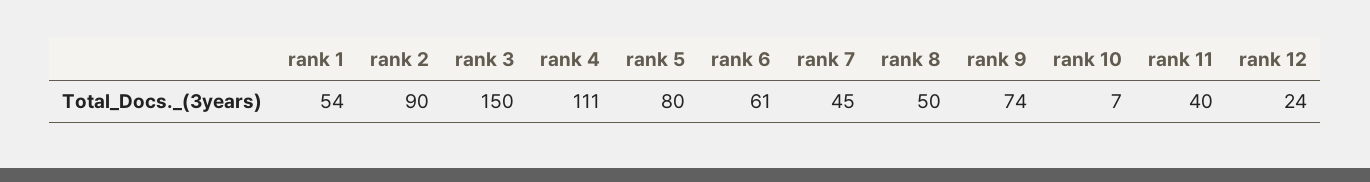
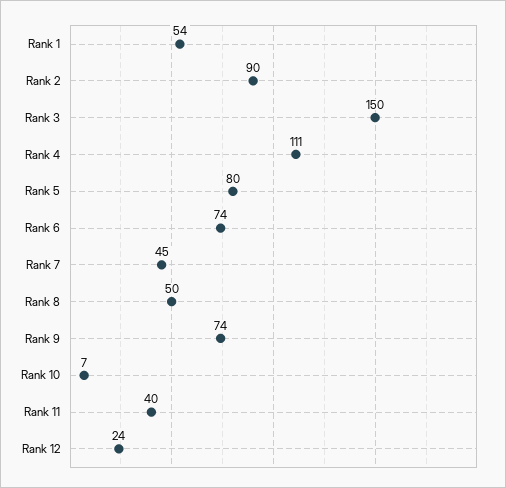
  {
    "rank 1": 54,
    "rank 2": 90,
    "rank 3": 150,
    "rank 4": 111,
    "rank 5": 80,
-   "rank 6": 61,
+   "rank 6": 74,
    "rank 7": 45,
    "rank 8": 50,
    "rank 9": 74,
    "rank 10": 7,
    "rank 11": 40,
    "rank 12": 24
  }

